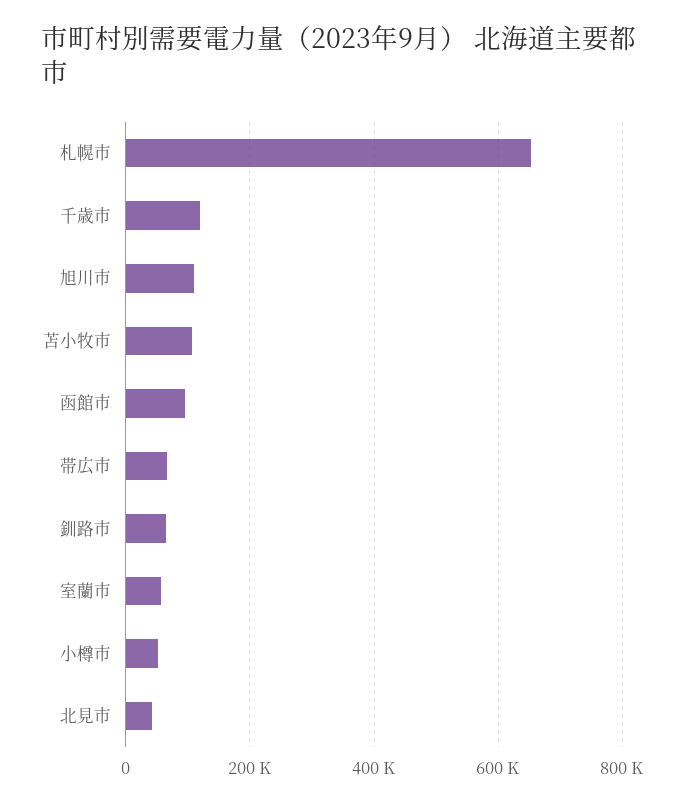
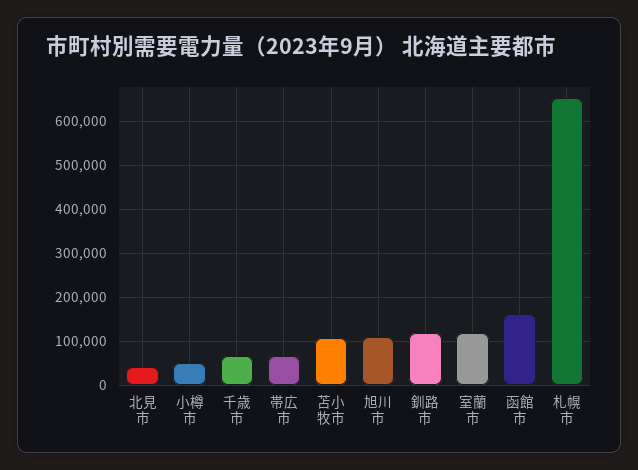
  {
    "札幌市": 660000,
-   "千歳市": 120000,
+   "千歳市": 60000,
    "旭川市": 100000,
    "苫小牧市": 100000,
-   "函館市": 100000,
+   "函館市": 160000,
    "帯広市": 60000,
-   "釧路市": 60000,
+   "釧路市": 120000,
-   "室蘭市": 60000,
+   "室蘭市": 120000,
    "小樽市": 60000,
    "北見市": 40000
  }

